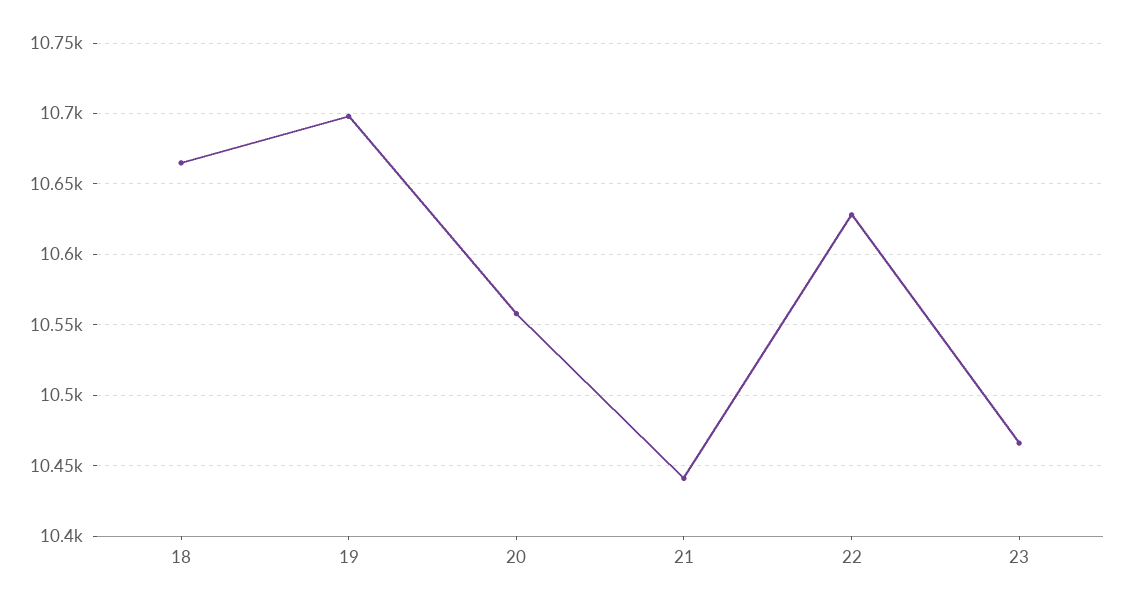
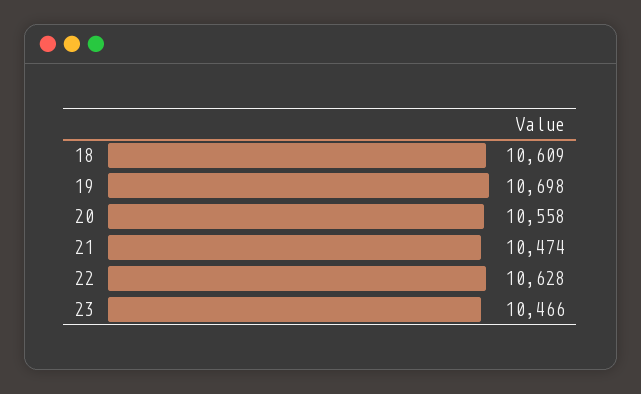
  {
-   "18": 10665,
+   "18": 10609,
    "19": 10698,
    "20": 10558,
-   "21": 10440,
+   "21": 10474,
    "22": 10628,
    "23": 10466
  }

